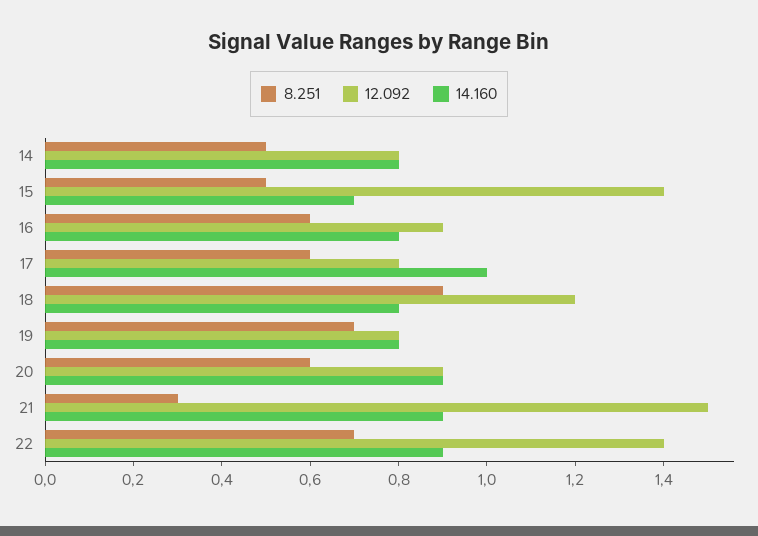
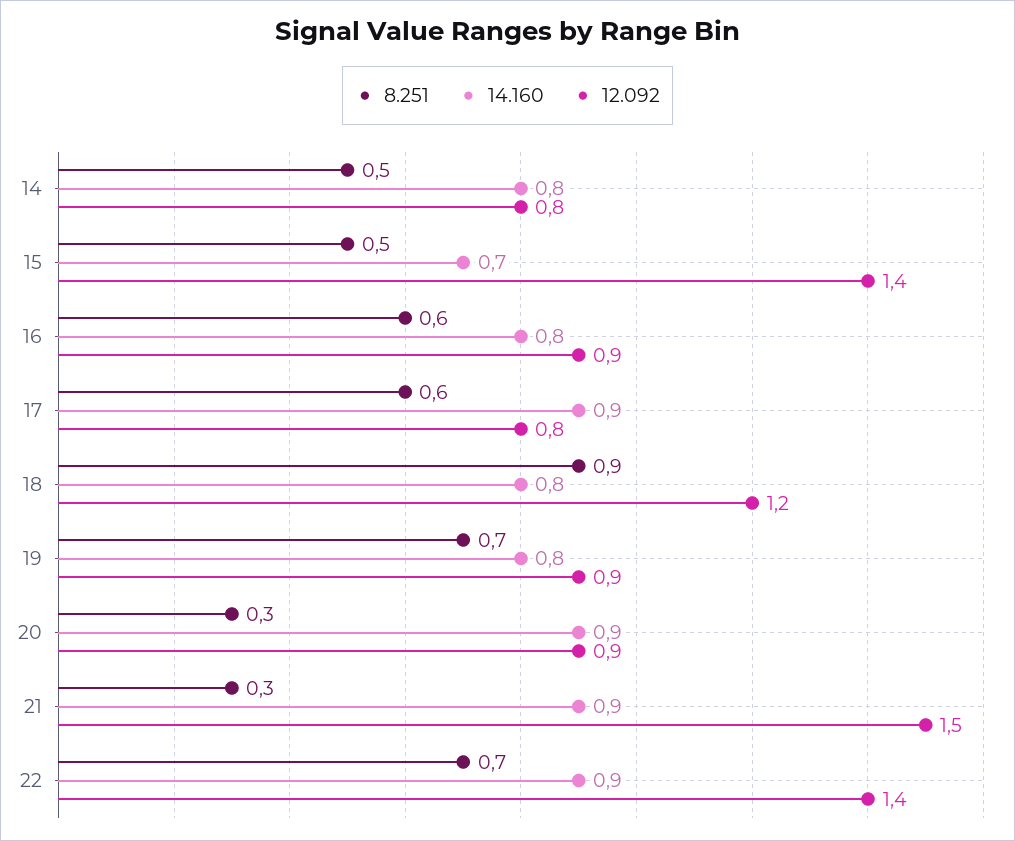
  {
    "8.251": {
      "14": 0.5,
      "15": 0.5,
      "16": 0.6,
      "17": 0.6,
      "18": 0.9,
      "19": 0.7,
-     "20": 0.6,
+     "20": 0.3,
      "21": 0.3,
      "22": 0.7
    },
    "12.092": {
      "14": 0.8,
      "15": 1.4,
      "16": 0.9,
      "17": 0.8,
      "18": 1.2,
-     "19": 0.8,
+     "19": 0.9,
      "20": 0.9,
      "21": 1.5,
      "22": 1.4
    },
    "14.160": {
      "14": 0.8,
      "15": 0.7,
      "16": 0.8,
-     "17": 1,
+     "17": 0.9,
      "18": 0.8,
      "19": 0.8,
      "20": 0.9,
      "21": 0.9,
      "22": 0.9
    }
  }

